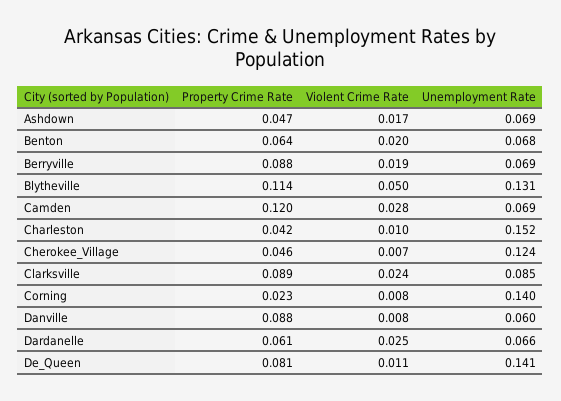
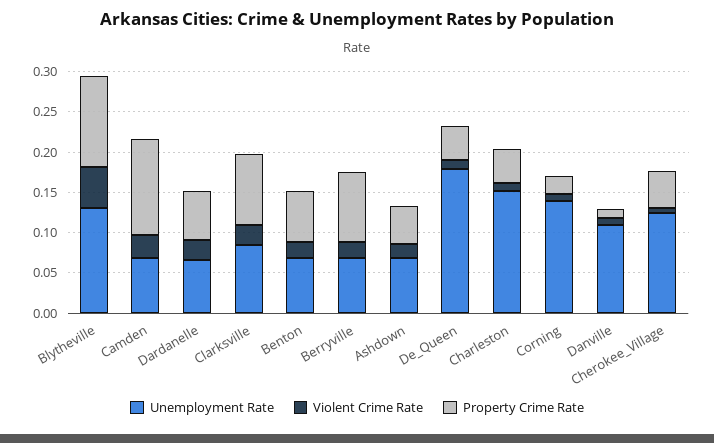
  {
    "Property Crime Rate": {
      "Ashdown": 0.047,
      "Benton": 0.064,
      "Berryville": 0.088,
      "Blytheville": 0.114,
      "Camden": 0.12,
      "Charleston": 0.042,
      "Cherokee_Village": 0.046,
      "Clarksville": 0.089,
      "Corning": 0.023,
-     "Danville": 0.088,
+     "Danville": 0.01,
      "Dardanelle": 0.061,
-     "De_Queen": 0.081
+     "De_Queen": 0.04
    },
    "Violent Crime Rate": {
      "Ashdown": 0.017,
      "Benton": 0.02,
      "Berryville": 0.019,
      "Blytheville": 0.05,
      "Camden": 0.028,
      "Charleston": 0.01,
      "Cherokee_Village": 0.007,
      "Clarksville": 0.024,
      "Corning": 0.008,
      "Danville": 0.008,
      "Dardanelle": 0.025,
      "De_Queen": 0.011
    },
    "Unemployment Rate": {
      "Ashdown": 0.069,
      "Benton": 0.068,
      "Berryville": 0.069,
      "Blytheville": 0.131,
      "Camden": 0.069,
      "Charleston": 0.152,
      "Cherokee_Village": 0.124,
      "Clarksville": 0.085,
      "Corning": 0.14,
-     "Danville": 0.06,
+     "Danville": 0.11,
      "Dardanelle": 0.066,
-     "De_Queen": 0.141
+     "De_Queen": 0.18
    }
  }

